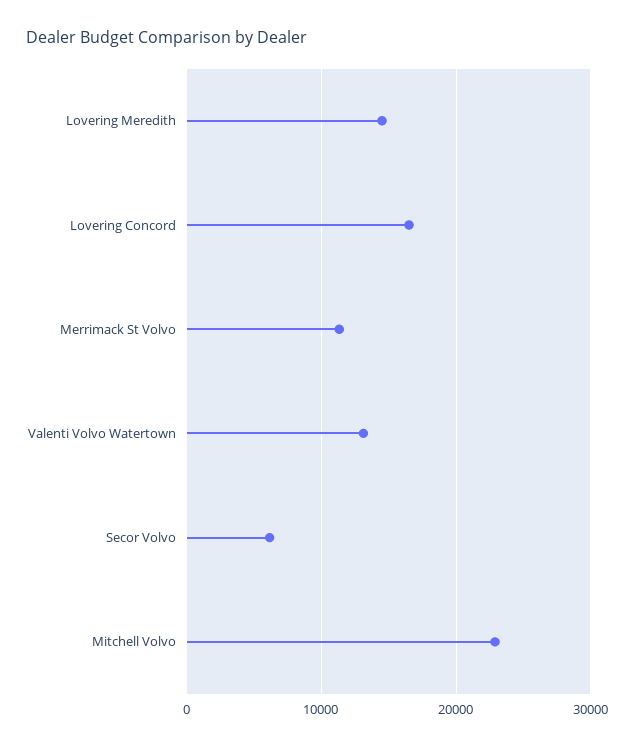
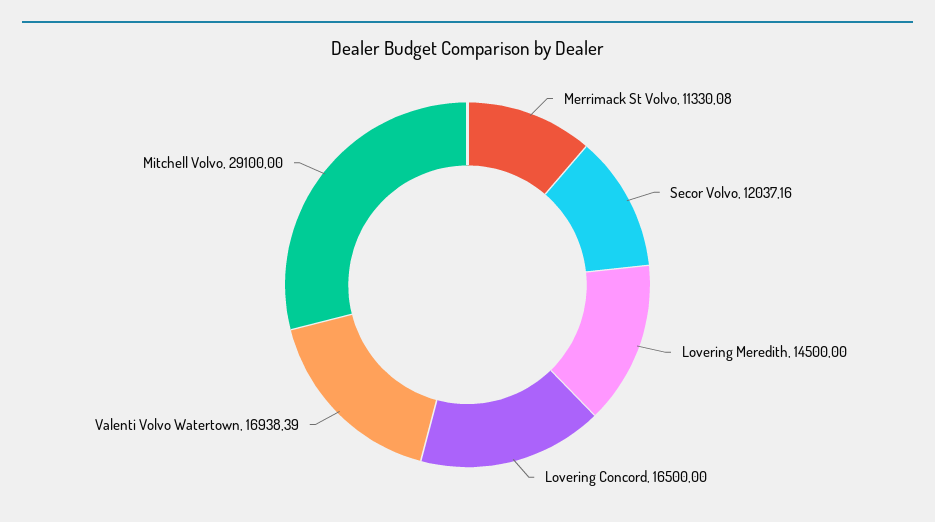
  {
    "Lovering Meredith": 14500,
    "Lovering Concord": 16500,
    "Merrimack St Volvo": 11330.08,
-   "Valenti Volvo Watertown": 13000,
+   "Valenti Volvo Watertown": 16938.39,
-   "Secor Volvo": 6000,
+   "Secor Volvo": 12037.16,
-   "Mitchell Volvo": 23000
+   "Mitchell Volvo": 29100
  }

